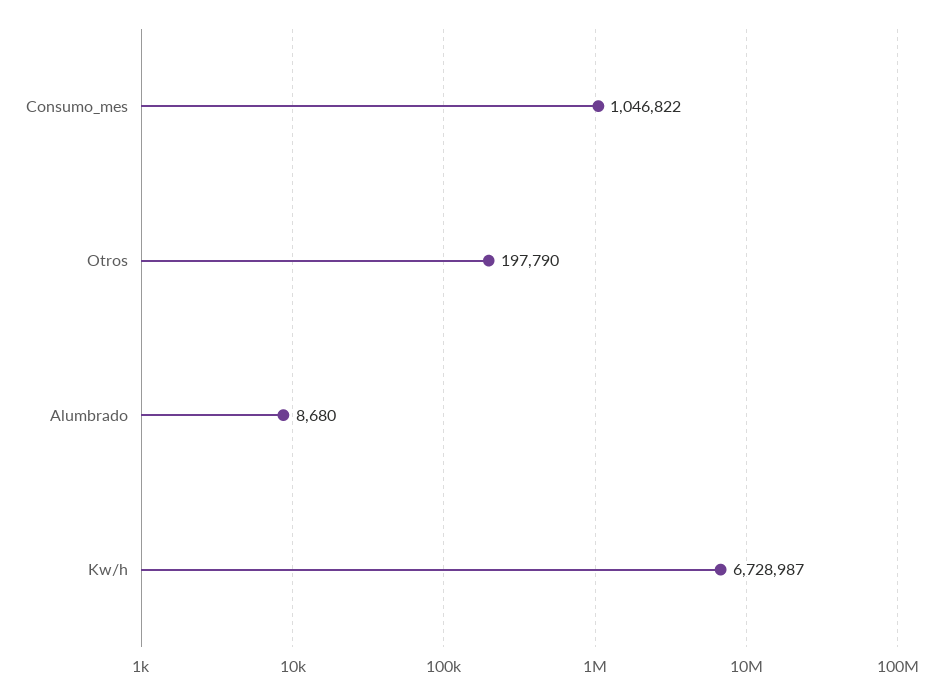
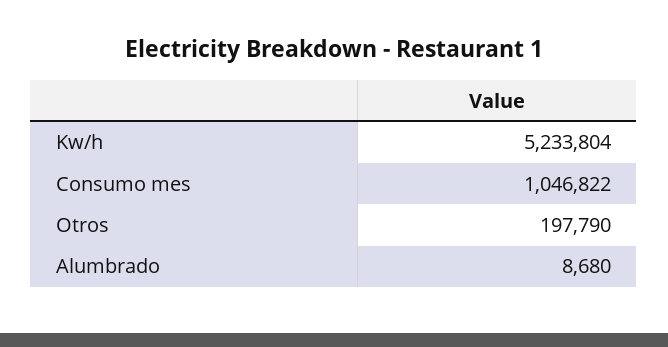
  {
    "Consumo_mes": 1046822,
    "Otros": 197790,
    "Alumbrado": 8680,
-   "Kw/h": 6728987
+   "Kw/h": 5233804
  }

